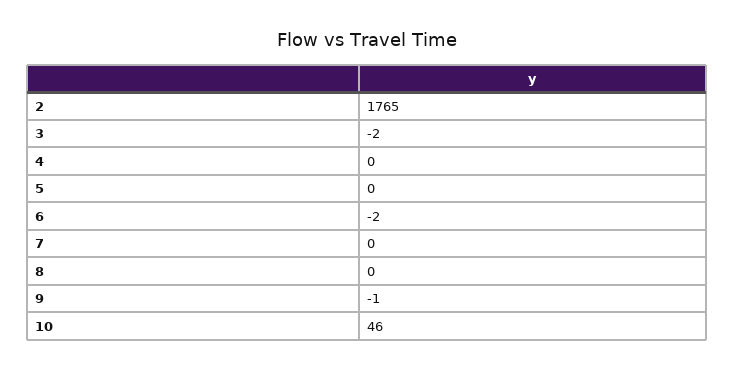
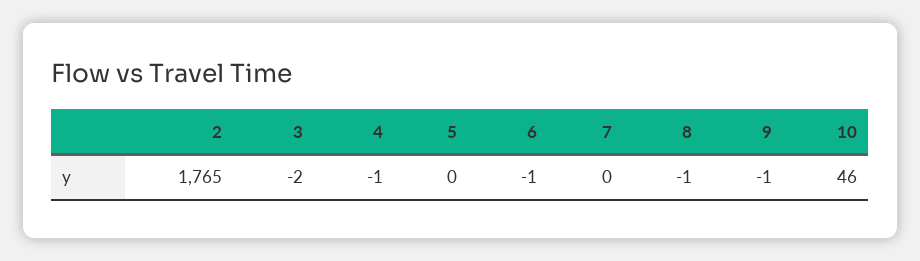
  {
    "2": 1765,
    "3": -2,
-   "4": 0,
+   "4": -1,
    "5": 0,
-   "6": -2,
+   "6": -1,
    "7": 0,
-   "8": 0,
+   "8": -1,
    "9": -1,
    "10": 46
  }

